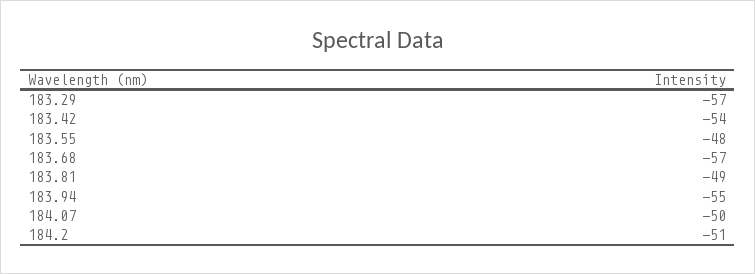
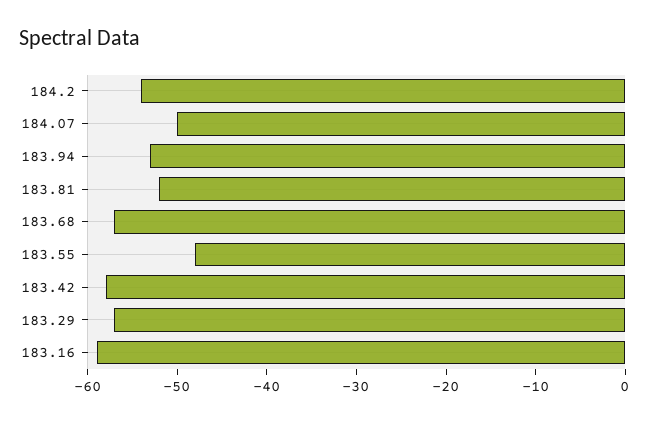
  {
    "183.29": -57,
-   "183.42": -54,
+   "183.42": -58,
    "183.55": -48,
    "183.68": -57,
-   "183.81": -49,
+   "183.81": -52,
-   "183.94": -55,
+   "183.94": -53,
    "184.07": -50,
-   "184.2": -51
+   "184.2": -54,
+   "183.16": -59
  }

